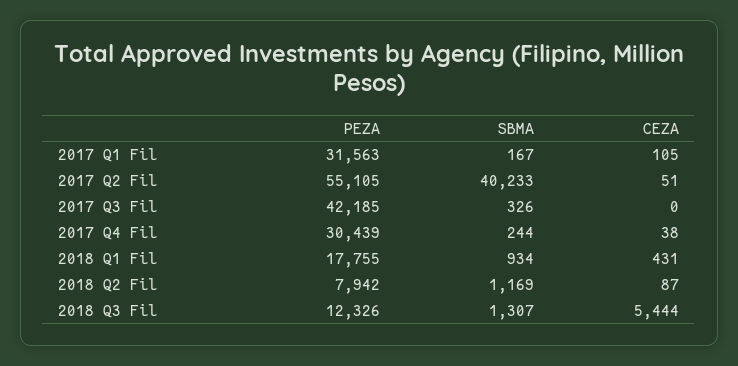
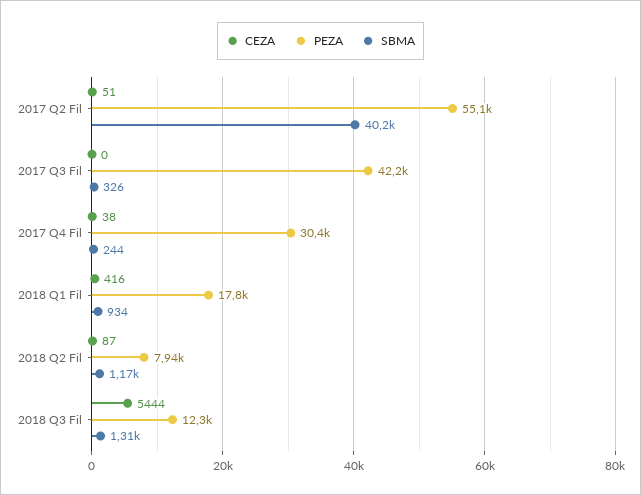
  {
    "PEZA": {
-     "2017 Q1 Fil": 31563,
      "2017 Q2 Fil": 55105,
      "2017 Q3 Fil": 42185,
      "2017 Q4 Fil": 30439,
      "2018 Q1 Fil": 17755,
      "2018 Q2 Fil": 7942,
      "2018 Q3 Fil": 12326
    },
    "SBMA": {
-     "2017 Q1 Fil": 167,
      "2017 Q2 Fil": 40233,
      "2017 Q3 Fil": 326,
      "2017 Q4 Fil": 244,
      "2018 Q1 Fil": 934,
      "2018 Q2 Fil": 1169,
      "2018 Q3 Fil": 1307
    },
    "CEZA": {
-     "2017 Q1 Fil": 105,
      "2017 Q2 Fil": 51,
      "2017 Q3 Fil": 0,
      "2017 Q4 Fil": 38,
-     "2018 Q1 Fil": 431,
+     "2018 Q1 Fil": 416,
      "2018 Q2 Fil": 87,
      "2018 Q3 Fil": 5444
    }
  }

